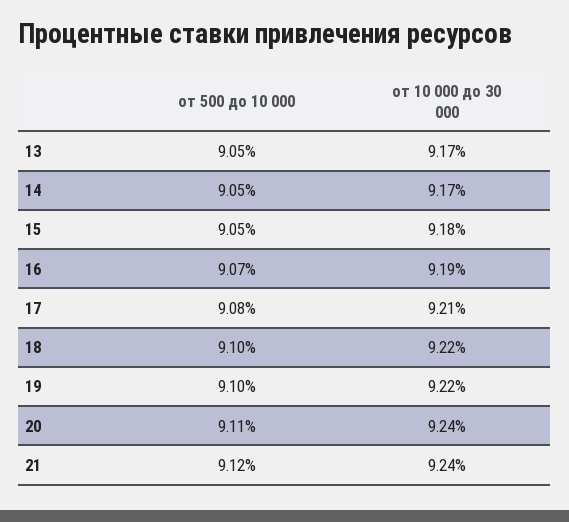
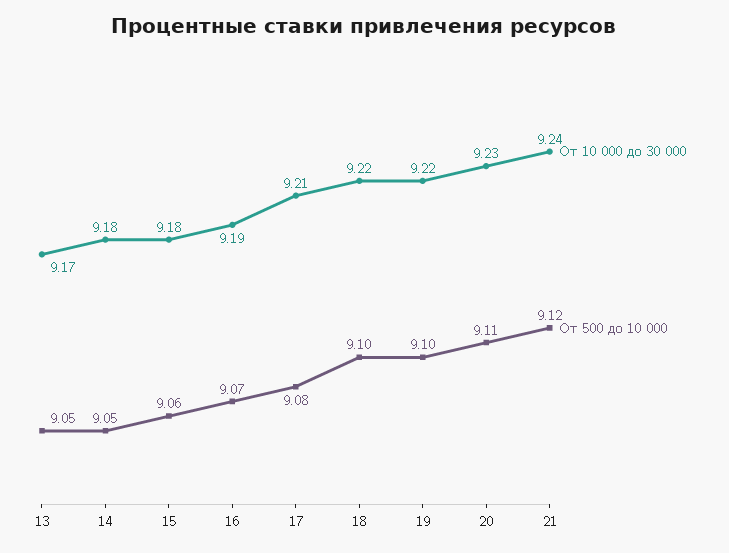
  {
    "от 500 до 10 000": {
      "13": 9.05,
      "14": 9.05,
-     "15": 9.05,
+     "15": 9.06,
      "16": 9.07,
      "17": 9.08,
      "18": 9.1,
      "19": 9.1,
      "20": 9.11,
      "21": 9.12
    },
    "от 10 000 до 30 000": {
      "13": 9.17,
-     "14": 9.17,
+     "14": 9.18,
      "15": 9.18,
      "16": 9.19,
      "17": 9.21,
      "18": 9.22,
      "19": 9.22,
-     "20": 9.24,
+     "20": 9.23,
      "21": 9.24
    }
  }

